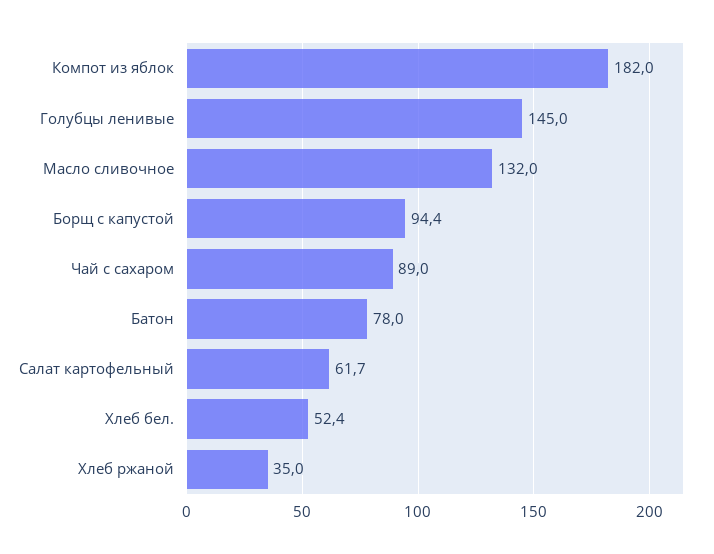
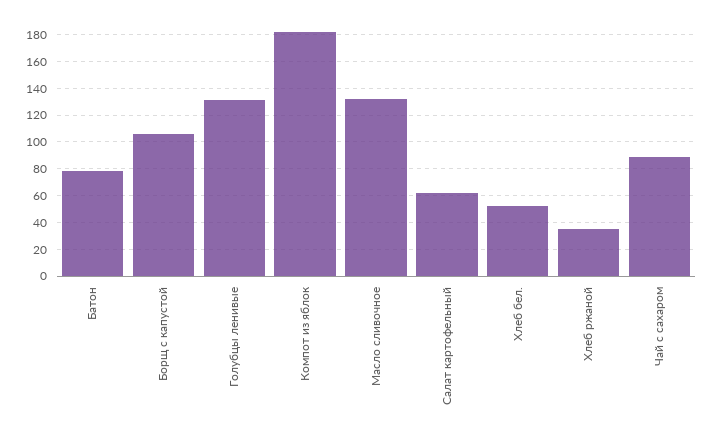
  {
    "Компот из яблок": 182,
-   "Голубцы ленивые": 145,
+   "Голубцы ленивые": 130,
    "Масло сливочное": 132,
-   "Борщ с капустой": 94.4,
+   "Борщ с капустой": 105,
    "Чай с сахаром": 89,
    "Батон": 78,
    "Салат картофельный": 61.7,
    "Хлеб бел.": 52.4,
    "Хлеб ржаной": 35
  }

